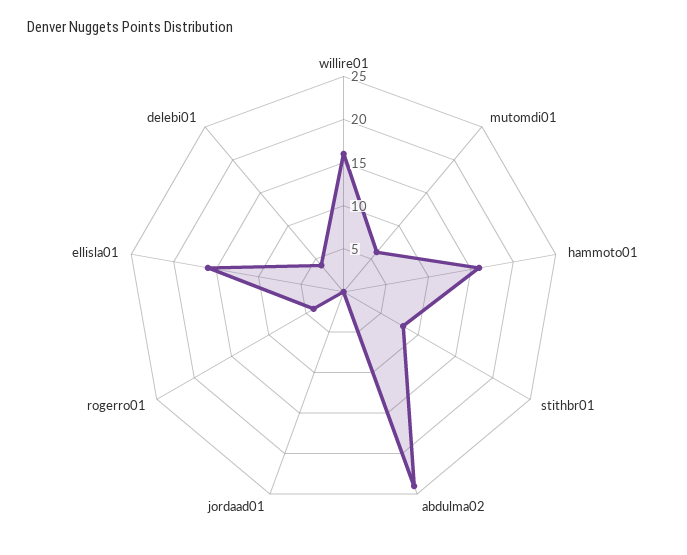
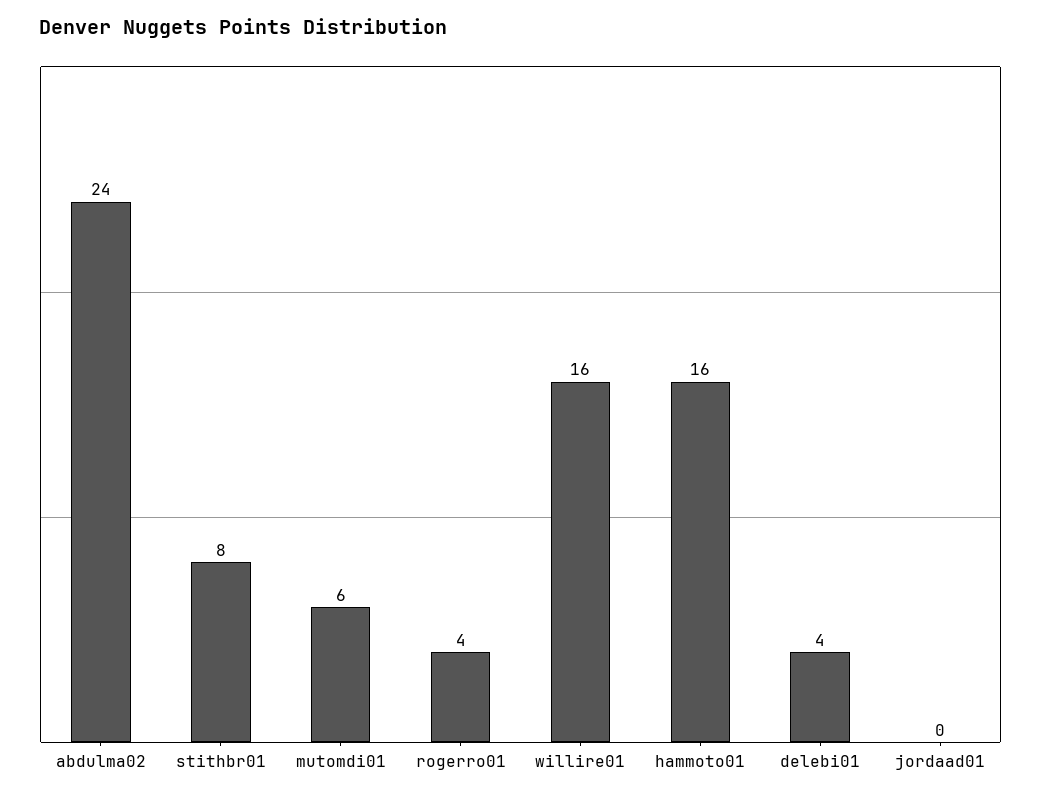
  {
    "willire01": 16,
    "mutomdi01": 6,
    "hammoto01": 16,
    "stithbr01": 8,
    "abdulma02": 24,
    "jordaad01": 0,
    "rogerro01": 4,
-   "ellisla01": 16,
    "delebi01": 4
  }

